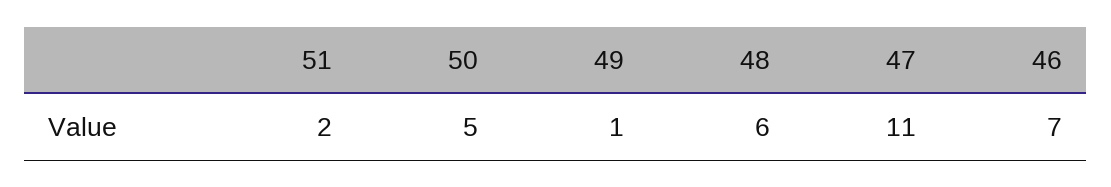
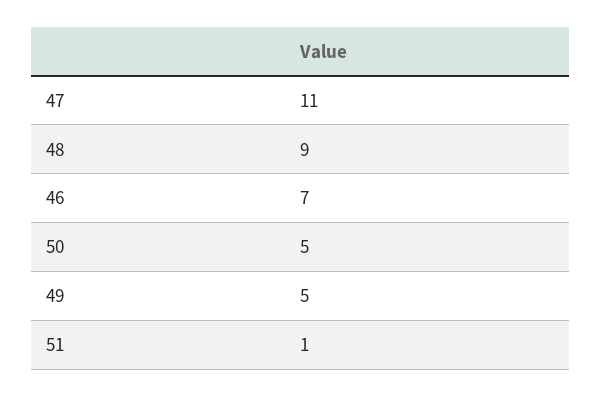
  {
-   "51": 2,
+   "51": 1,
    "50": 5,
-   "49": 1,
+   "49": 5,
-   "48": 6,
+   "48": 9,
    "47": 11,
    "46": 7
  }

